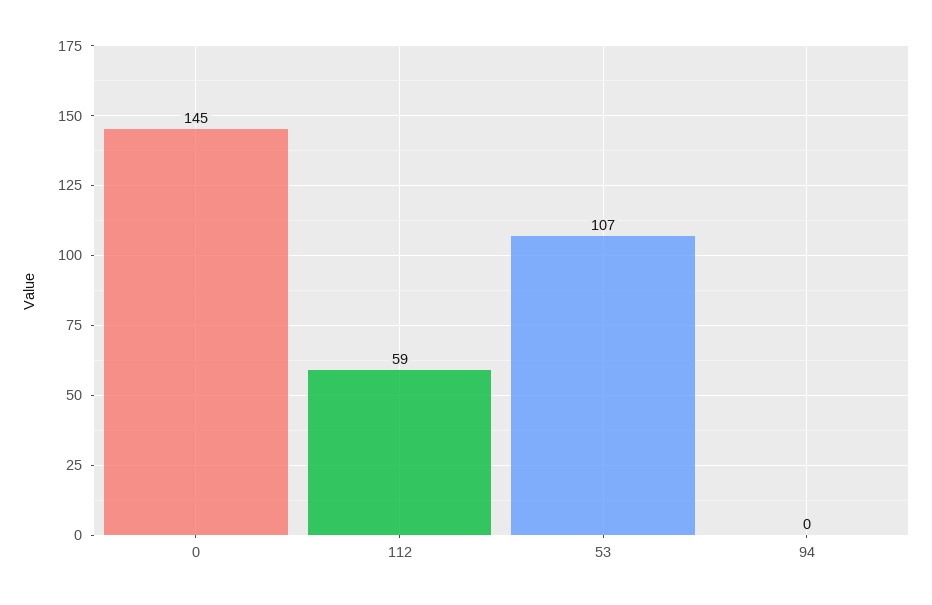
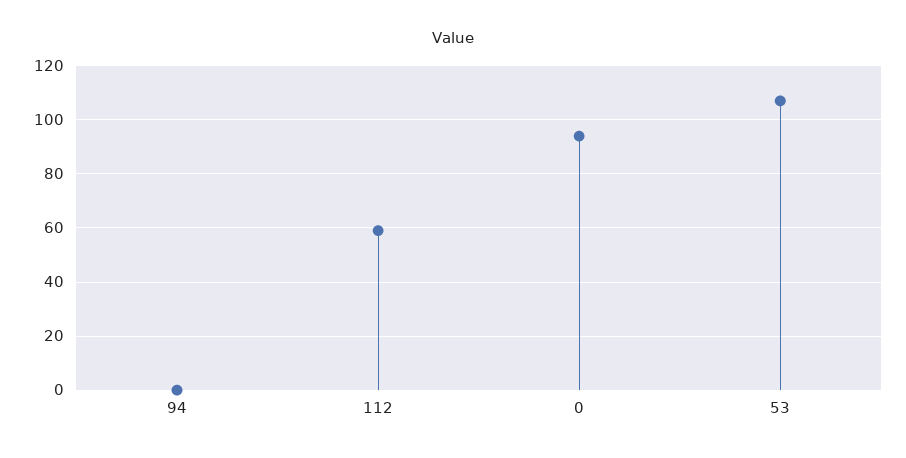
  {
-   "0": 145,
+   "0": 95,
    "112": 59,
    "53": 107,
    "94": 0
  }

